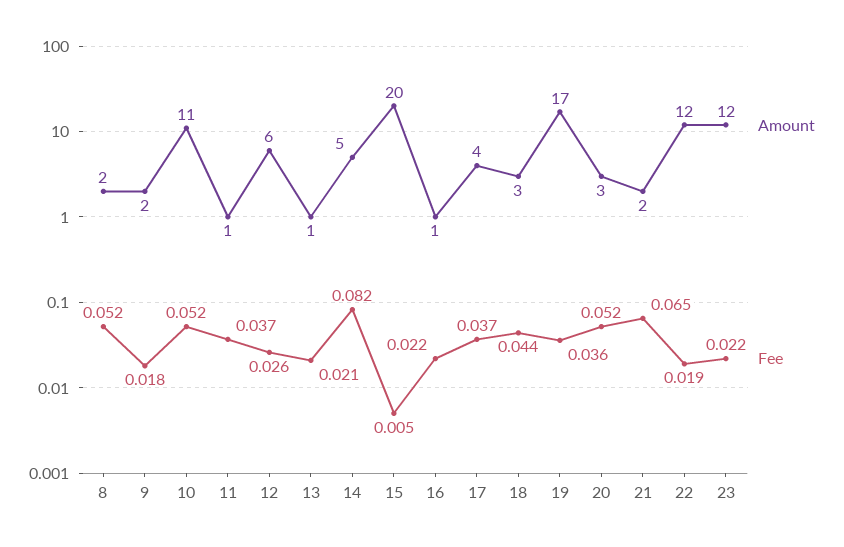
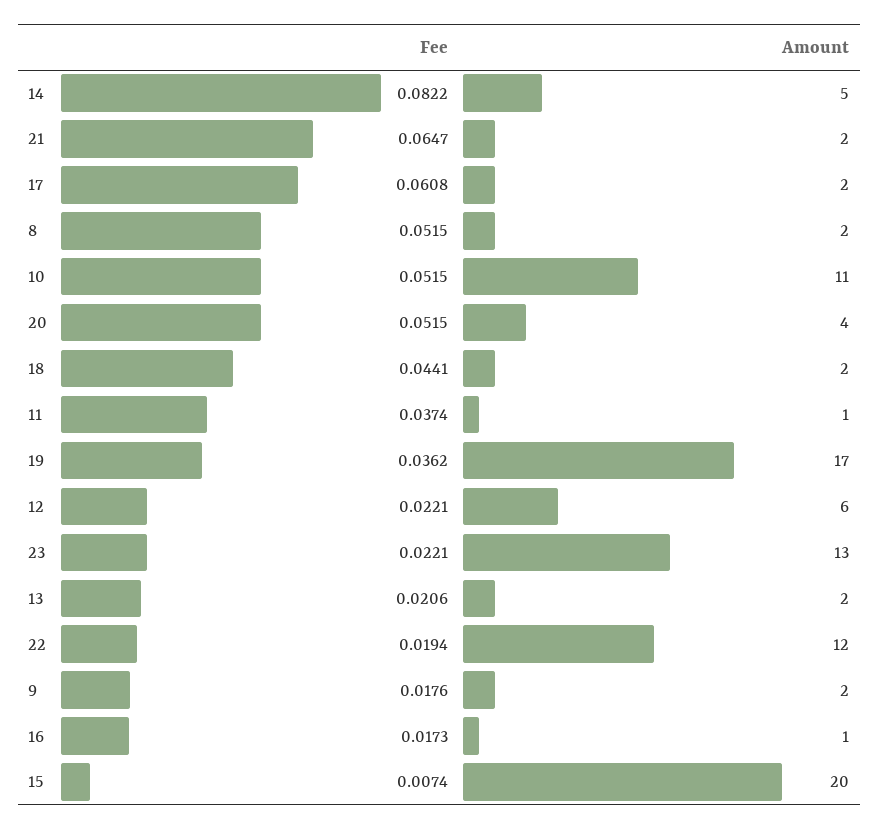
  {
    "Amount": {
      "8": 2,
      "9": 2,
      "10": 11,
      "11": 1,
      "12": 6,
-     "13": 1,
+     "13": 2,
      "14": 5,
      "15": 20,
      "16": 1,
-     "17": 4,
+     "17": 2,
-     "18": 3,
+     "18": 2,
      "19": 17,
-     "20": 3,
+     "20": 4,
      "21": 2,
      "22": 12,
-     "23": 12
+     "23": 13
    },
    "Fee": {
      "8": 0.0515,
      "9": 0.0176,
      "10": 0.0515,
      "11": 0.0374,
-     "12": 0.026,
+     "12": 0.0221,
      "13": 0.0206,
      "14": 0.0822,
-     "15": 0.005,
+     "15": 0.0074,
-     "16": 0.022,
+     "16": 0.0173,
-     "17": 0.037,
+     "17": 0.0608,
      "18": 0.0441,
      "19": 0.0362,
      "20": 0.0515,
      "21": 0.0647,
      "22": 0.0194,
      "23": 0.0221
    }
  }

